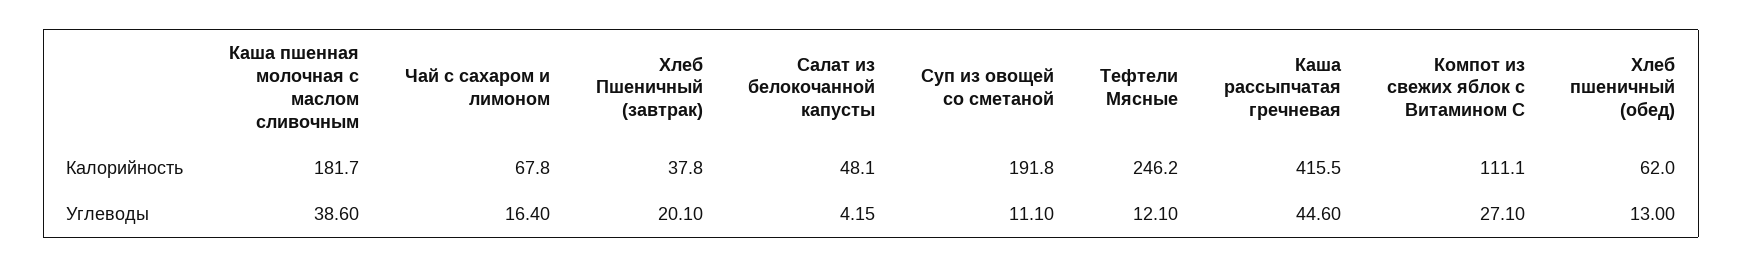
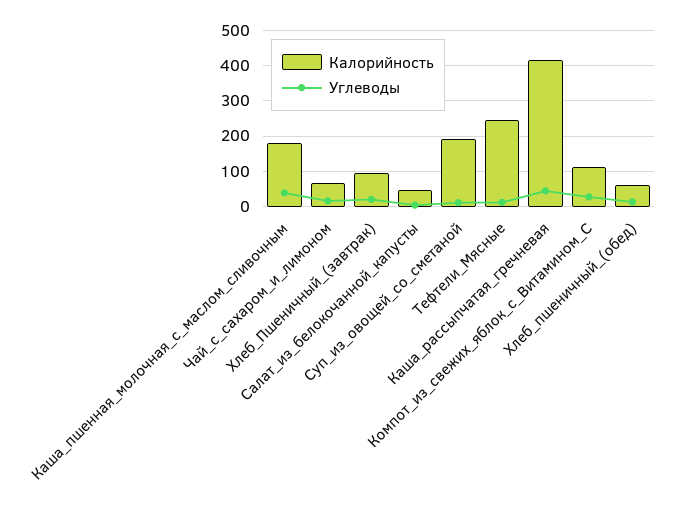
  {
    "Калорийность": {
      "Каша пшенная молочная с маслом сливочным": 181.7,
      "Чай с сахаром и лимоном": 67.8,
-     "Хлеб Пшеничный (завтрак)": 37.8,
+     "Хлеб Пшеничный (завтрак)": 100,
      "Салат из белокочанной капусты": 48.1,
      "Суп из овощей со сметаной": 191.8,
      "Тефтели Мясные": 246.2,
      "Каша рассыпчатая гречневая": 415.5,
      "Компот из свежих яблок с Витамином С": 111.1,
      "Хлеб пшеничный (обед)": 62
    },
    "Углеводы": {
      "Каша пшенная молочная с маслом сливочным": 38.6,
      "Чай с сахаром и лимоном": 16.4,
      "Хлеб Пшеничный (завтрак)": 20.1,
      "Салат из белокочанной капусты": 4.15,
      "Суп из овощей со сметаной": 11.1,
      "Тефтели Мясные": 12.1,
      "Каша рассыпчатая гречневая": 44.6,
      "Компот из свежих яблок с Витамином С": 27.1,
      "Хлеб пшеничный (обед)": 13
    }
  }

